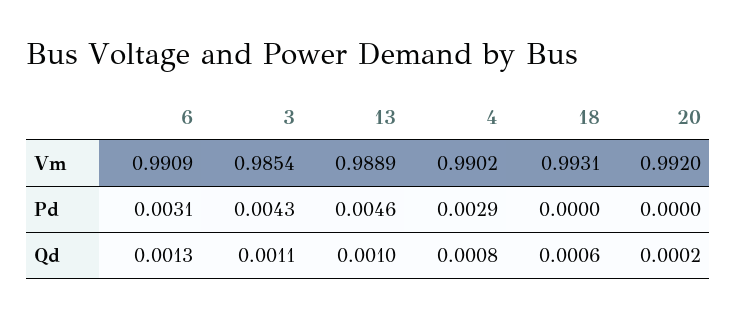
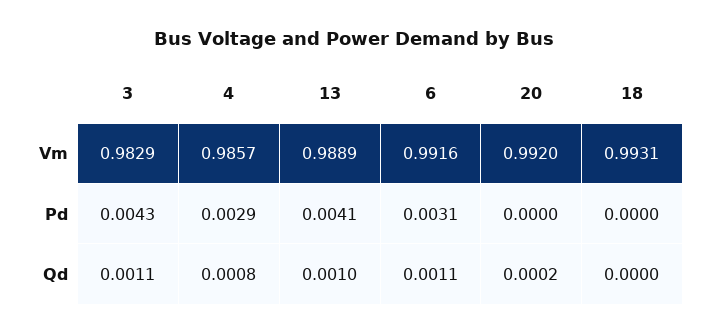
  {
    "6": {
-     "Vm": 0.9909,
+     "Vm": 0.9916,
      "Pd": 0.0031,
-     "Qd": 0.0013
+     "Qd": 0.0011
    },
    "3": {
-     "Vm": 0.9854,
+     "Vm": 0.9829,
      "Pd": 0.0043,
      "Qd": 0.0011
    },
    "13": {
      "Vm": 0.9889,
-     "Pd": 0.0046,
+     "Pd": 0.0041,
      "Qd": 0.001
    },
    "4": {
-     "Vm": 0.9902,
+     "Vm": 0.9857,
      "Pd": 0.0029,
      "Qd": 0.0008
    },
    "18": {
      "Vm": 0.9931,
      "Pd": 0,
-     "Qd": 0.0006
+     "Qd": 0
    },
    "20": {
      "Vm": 0.992,
      "Pd": 0,
      "Qd": 0.0002
    }
  }

